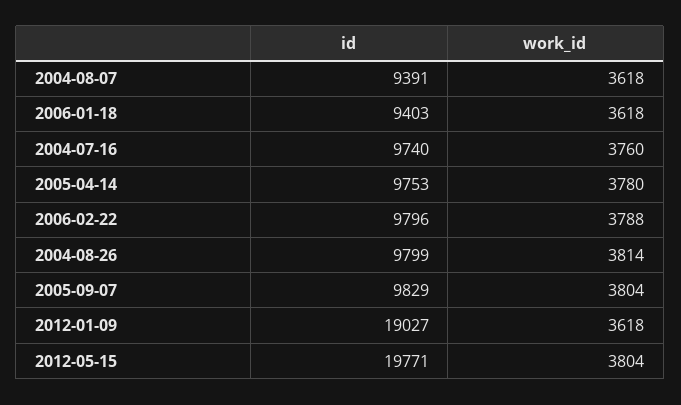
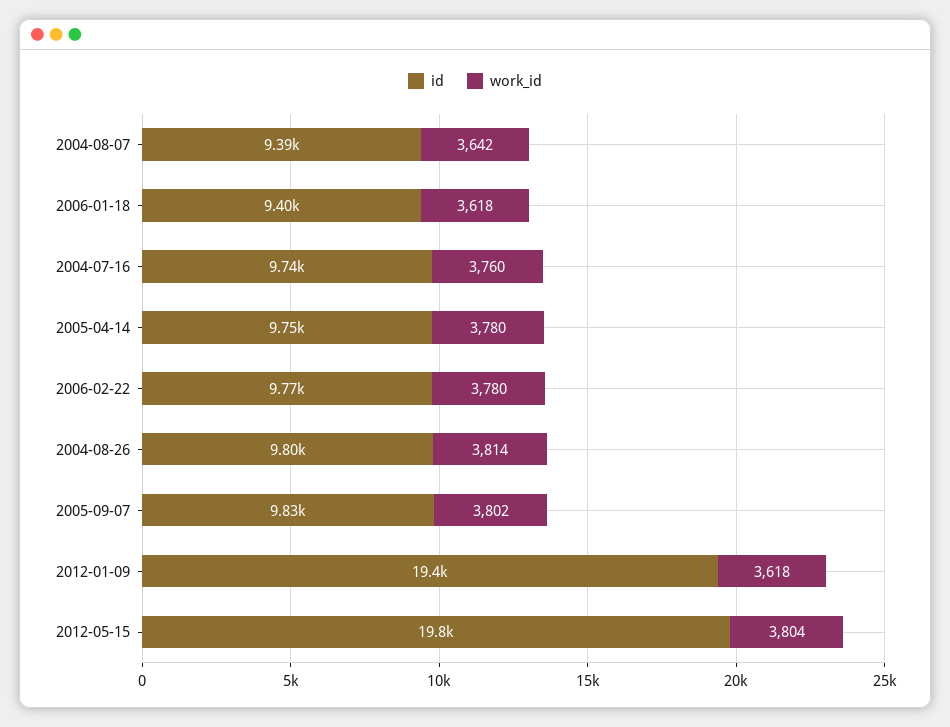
  {
    "id": {
      "2004-08-07": 9391,
      "2006-01-18": 9403,
      "2004-07-16": 9740,
      "2005-04-14": 9753,
-     "2006-02-22": 9796,
+     "2006-02-22": 9770,
      "2004-08-26": 9799,
      "2005-09-07": 9829,
-     "2012-01-09": 19027,
+     "2012-01-09": 19400,
      "2012-05-15": 19771
    },
    "work_id": {
-     "2004-08-07": 3618,
+     "2004-08-07": 3642,
      "2006-01-18": 3618,
      "2004-07-16": 3760,
      "2005-04-14": 3780,
-     "2006-02-22": 3788,
+     "2006-02-22": 3780,
      "2004-08-26": 3814,
-     "2005-09-07": 3804,
+     "2005-09-07": 3802,
      "2012-01-09": 3618,
      "2012-05-15": 3804
    }
  }

